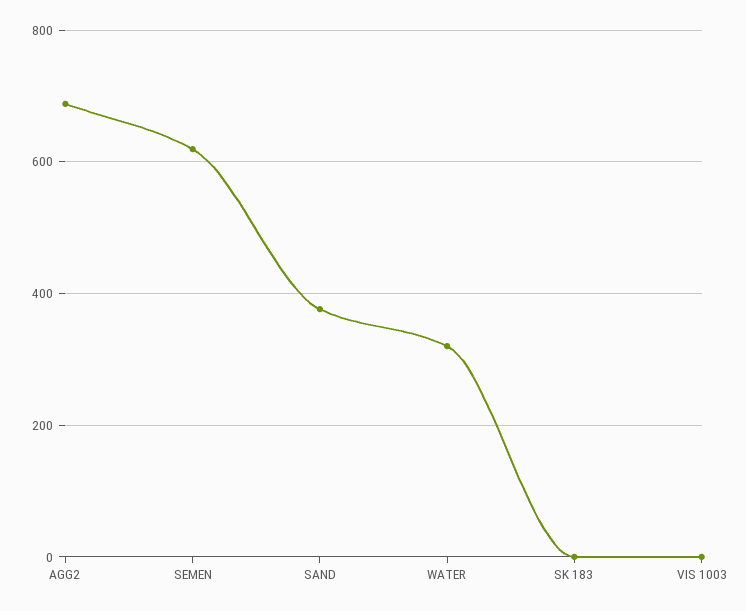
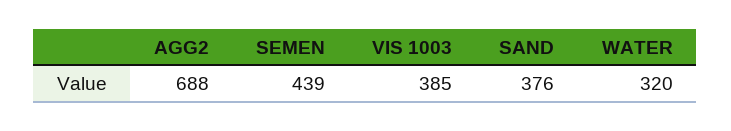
  {
    "AGG2": 688,
-   "SEMEN": 620,
+   "SEMEN": 439,
    "SAND": 376,
    "WATER": 320,
-   "SK 183": 0,
-   "VIS 1003": 0
+   "VIS 1003": 385
  }

